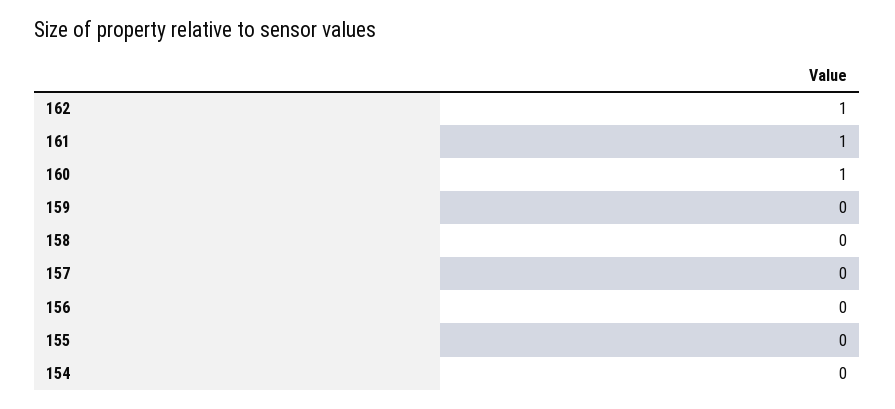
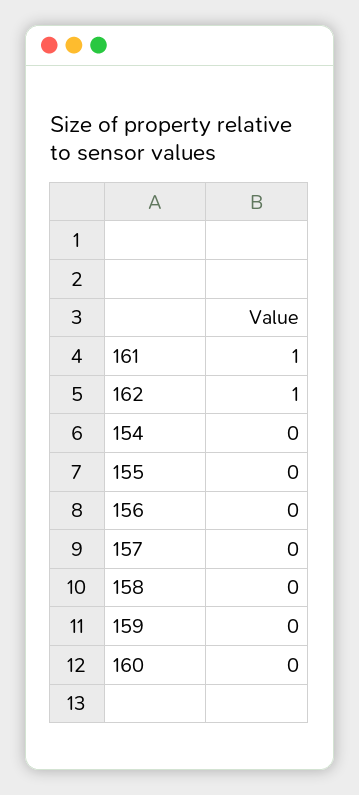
  {
    "162": 1,
    "161": 1,
-   "160": 1,
+   "160": 0,
    "159": 0,
    "158": 0,
    "157": 0,
    "156": 0,
    "155": 0,
    "154": 0
  }

